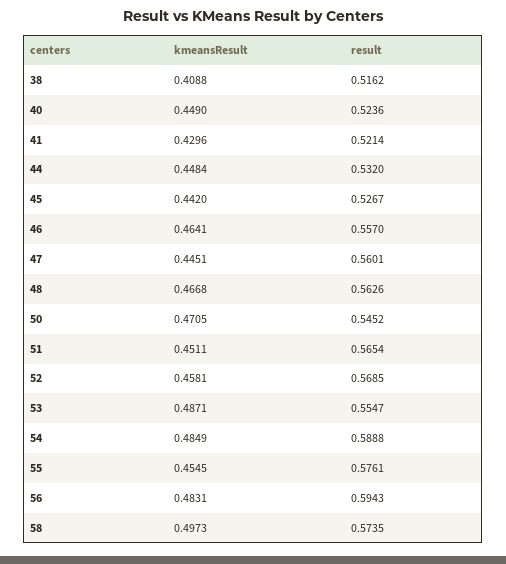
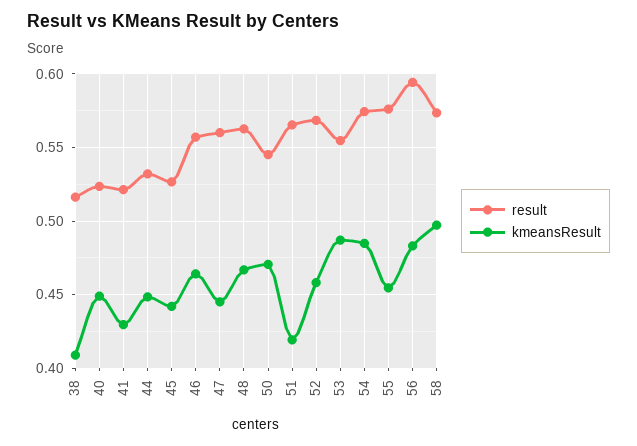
  {
    "kmeansResult": {
      "38": 0.4088,
      "40": 0.449,
      "41": 0.4296,
      "44": 0.4484,
      "45": 0.442,
      "46": 0.4641,
      "47": 0.4451,
      "48": 0.4668,
      "50": 0.4705,
-     "51": 0.4511,
+     "51": 0.42,
      "52": 0.4581,
      "53": 0.4871,
      "54": 0.4849,
      "55": 0.4545,
      "56": 0.4831,
      "58": 0.4973
    },
    "result": {
      "38": 0.5162,
      "40": 0.5236,
      "41": 0.5214,
      "44": 0.532,
      "45": 0.5267,
      "46": 0.557,
      "47": 0.5601,
      "48": 0.5626,
      "50": 0.5452,
      "51": 0.5654,
      "52": 0.5685,
      "53": 0.5547,
-     "54": 0.5888,
+     "54": 0.575,
      "55": 0.5761,
      "56": 0.5943,
      "58": 0.5735
    }
  }

